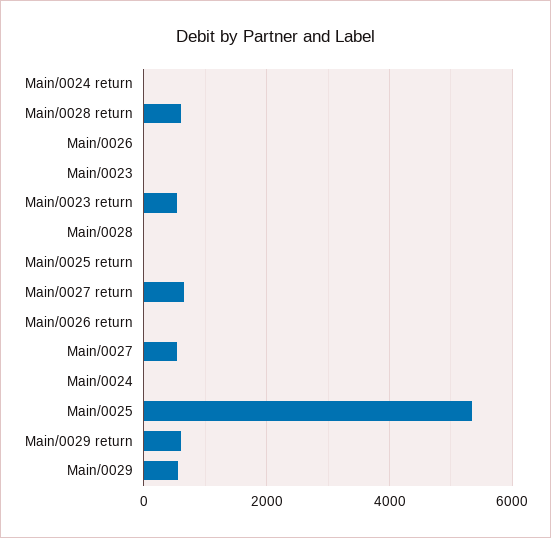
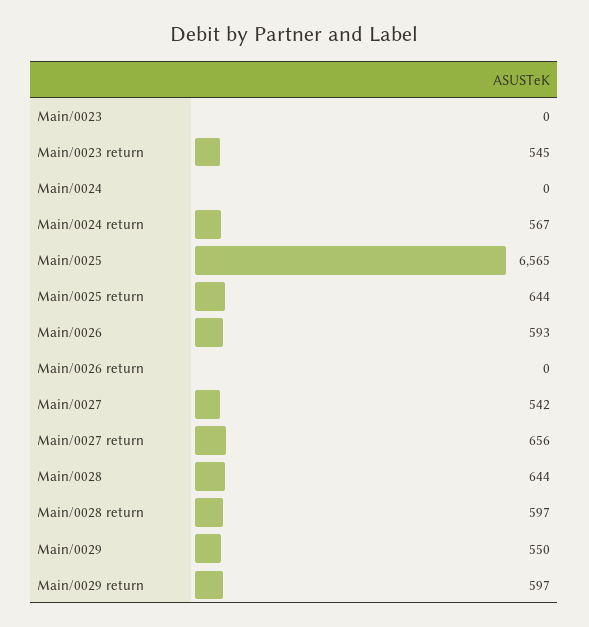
  {
-   "Main/0024 return": 0,
+   "Main/0024 return": 567,
    "Main/0028 return": 597,
-   "Main/0026": 0,
+   "Main/0026": 593,
    "Main/0023": 0,
    "Main/0023 return": 545,
-   "Main/0028": 0,
+   "Main/0028": 644,
-   "Main/0025 return": 0,
+   "Main/0025 return": 644,
    "Main/0027 return": 656,
    "Main/0026 return": 0,
    "Main/0027": 542,
    "Main/0024": 0,
-   "Main/0025": 5400,
+   "Main/0025": 6565,
    "Main/0029 return": 597,
    "Main/0029": 550
  }

